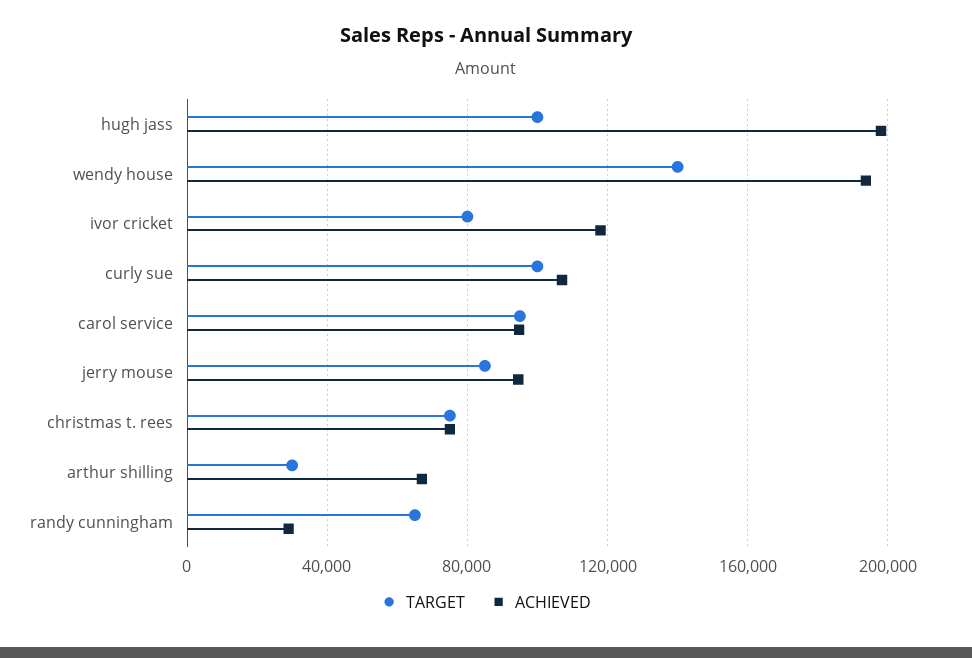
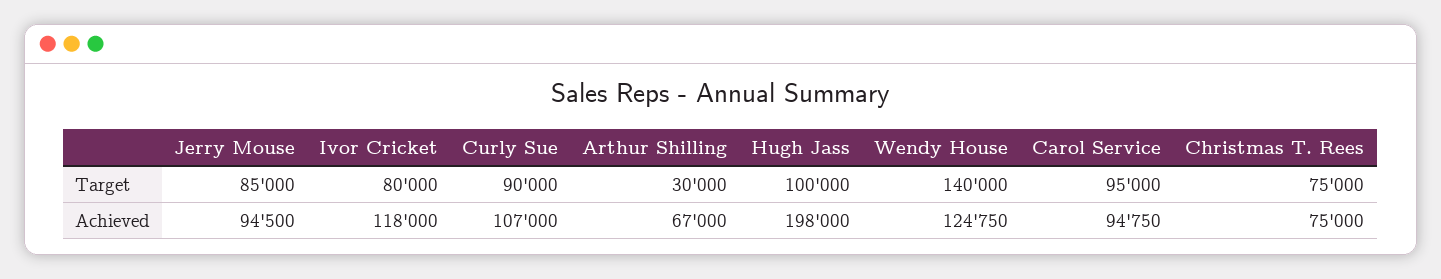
  {
    "TARGET": {
      "hugh jass": 100000,
      "wendy house": 140000,
      "ivor cricket": 80000,
-     "curly sue": 100000,
+     "curly sue": 90000,
      "carol service": 95000,
      "jerry mouse": 85000,
      "christmas t. rees": 75000,
-     "arthur shilling": 30000,
+     "arthur shilling": 30000
-     "randy cunningham": 65000
    },
    "ACHIEVED": {
      "hugh jass": 198000,
-     "wendy house": 195000,
+     "wendy house": 124750,
      "ivor cricket": 118000,
      "curly sue": 107000,
      "carol service": 94750,
      "jerry mouse": 94500,
      "christmas t. rees": 75000,
-     "arthur shilling": 67000,
+     "arthur shilling": 67000
-     "randy cunningham": 30000
    }
  }

